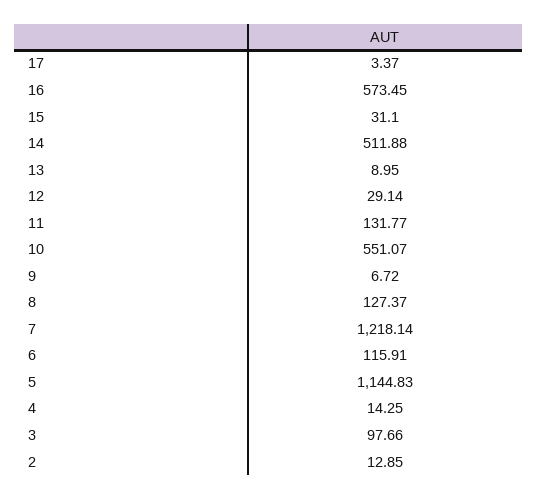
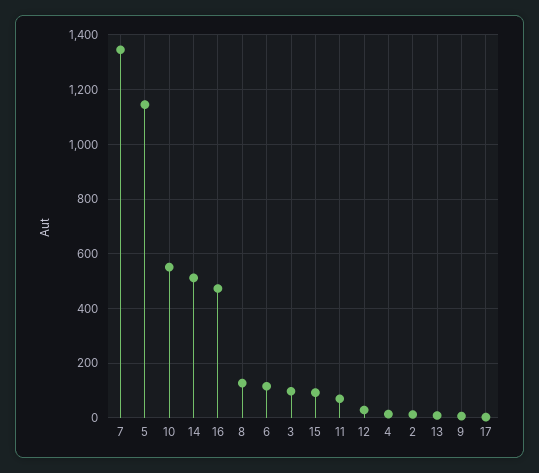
  {
    "17": 3.37,
-   "16": 573.45,
+   "16": 475,
-   "15": 31.1,
+   "15": 100,
    "14": 511.88,
    "13": 8.95,
    "12": 29.14,
-   "11": 131.77,
+   "11": 75,
    "10": 551.07,
    "9": 6.72,
    "8": 127.37,
-   "7": 1218.14,
+   "7": 1350,
    "6": 115.91,
    "5": 1144.83,
    "4": 14.25,
    "3": 97.66,
    "2": 12.85
  }

